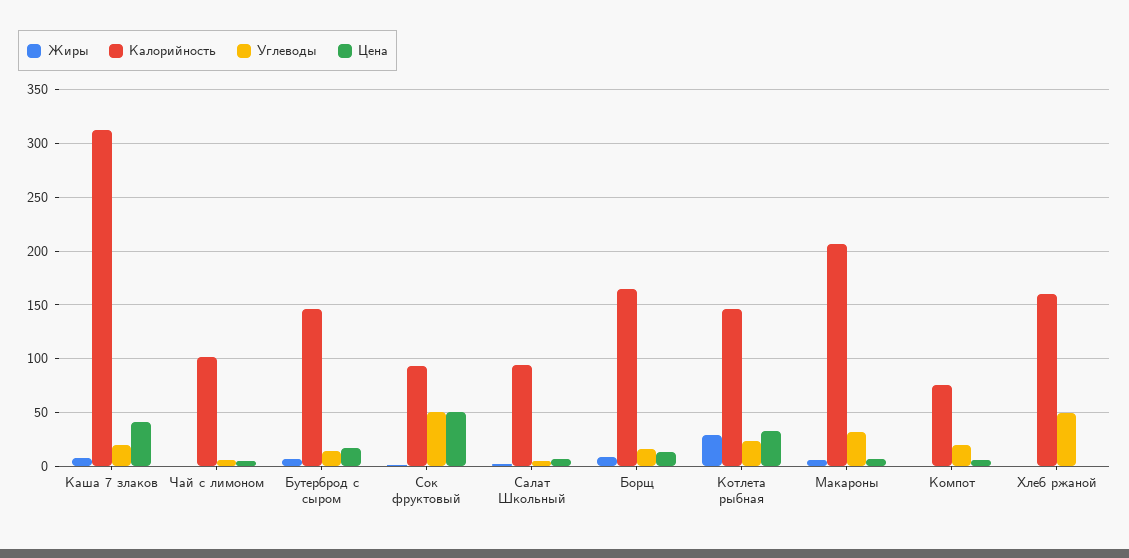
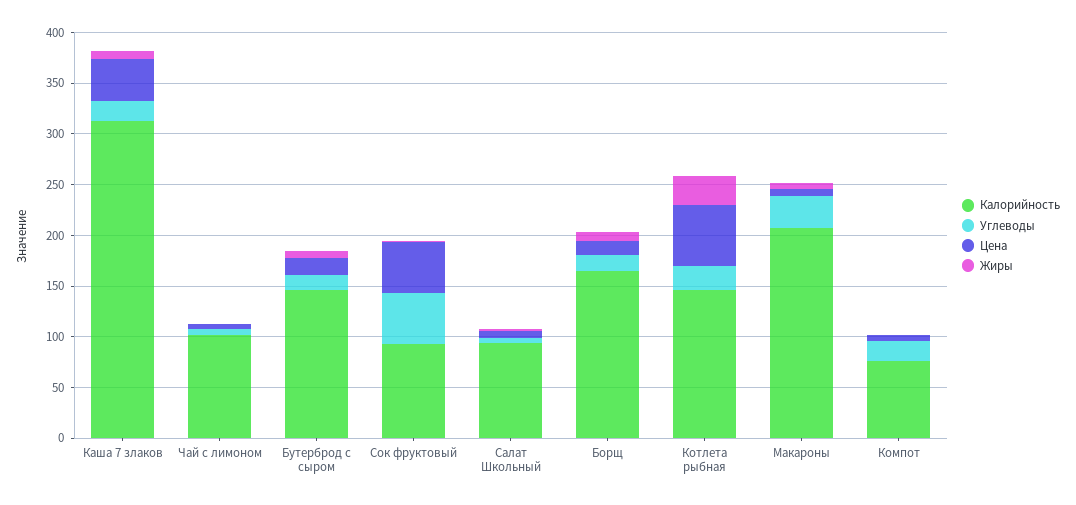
  {
    "Жиры": {
      "Каша 7 злаков": 10,
      "Чай с лимоном": 0,
      "Бутерброд с сыром": 10,
      "Сок фруктовый": 0,
      "Салат Школьный": 0,
      "Борщ": 10,
      "Котлета рыбная": 30,
      "Макароны": 10,
-     "Компот": 0,
+     "Компот": 0
-     "Хлеб ржаной": 0
    },
    "Калорийность": {
      "Каша 7 злаков": 310,
      "Чай с лимоном": 100,
      "Бутерброд с сыром": 150,
      "Сок фруктовый": 90,
      "Салат Школьный": 90,
      "Борщ": 170,
      "Котлета рыбная": 150,
      "Макароны": 210,
-     "Компот": 80,
+     "Компот": 80
-     "Хлеб ржаной": 160
    },
    "Углеводы": {
      "Каша 7 злаков": 20,
      "Чай с лимоном": 10,
      "Бутерброд с сыром": 10,
      "Сок фруктовый": 50,
      "Салат Школьный": 10,
      "Борщ": 20,
      "Котлета рыбная": 20,
      "Макароны": 30,
-     "Компот": 20,
+     "Компот": 20
-     "Хлеб ржаной": 50
    },
    "Цена": {
      "Каша 7 злаков": 40,
      "Чай с лимоном": 10,
      "Бутерброд с сыром": 20,
      "Сок фруктовый": 50,
      "Салат Школьный": 10,
      "Борщ": 10,
-     "Котлета рыбная": 30,
+     "Котлета рыбная": 60,
      "Макароны": 10,
-     "Компот": 10,
+     "Компот": 10
-     "Хлеб ржаной": 0
    }
  }

